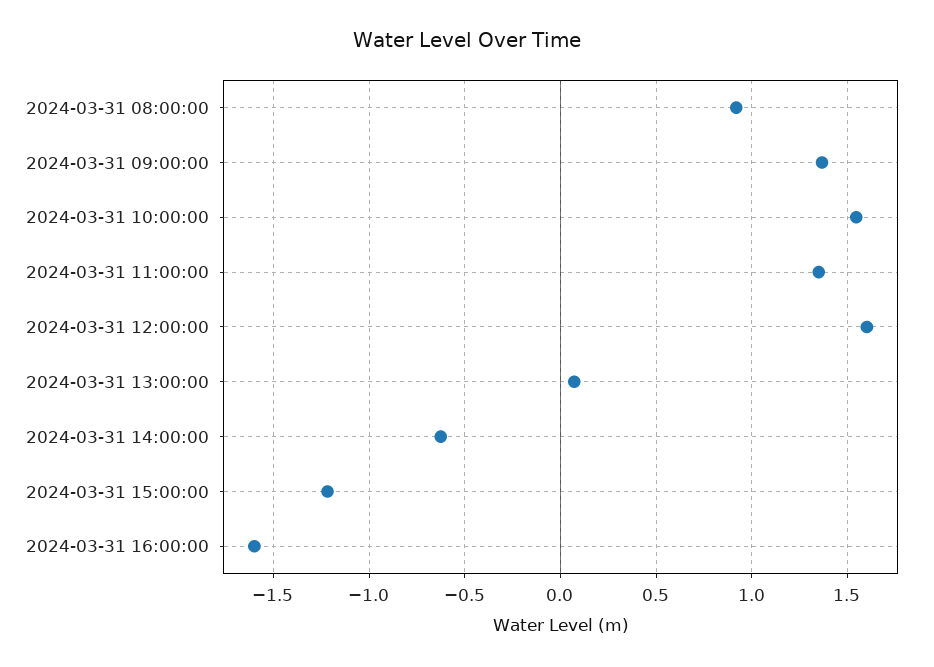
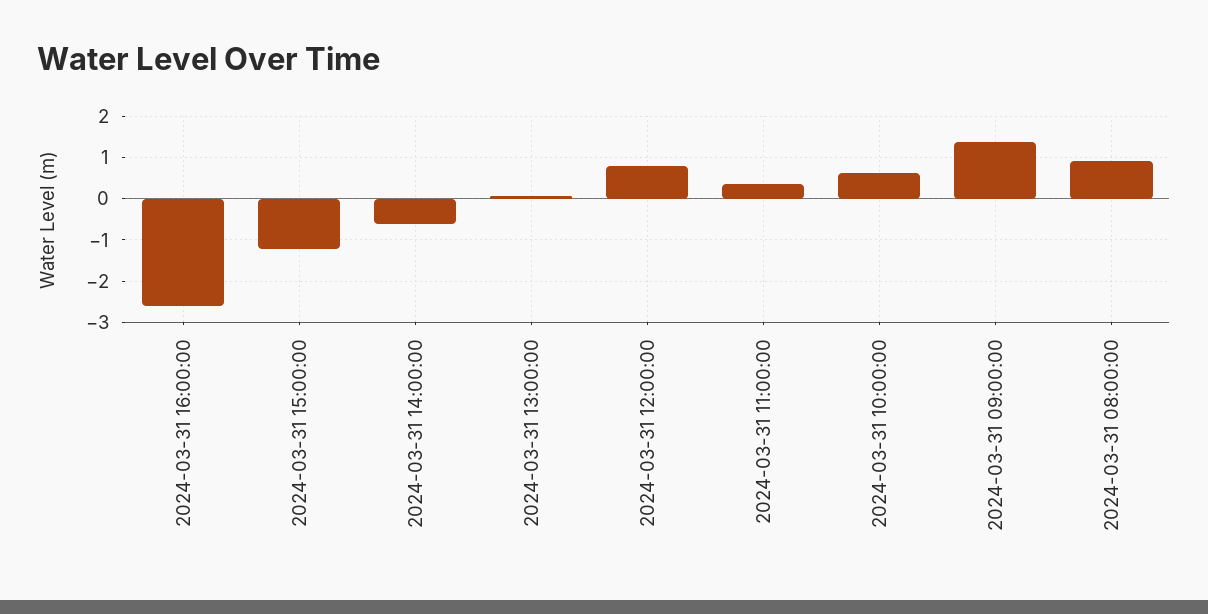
  {
    "2024-03-31 08:00:00": 0.9,
    "2024-03-31 09:00:00": 1.35,
-   "2024-03-31 10:00:00": 1.55,
+   "2024-03-31 10:00:00": 0.6,
-   "2024-03-31 11:00:00": 1.35,
+   "2024-03-31 11:00:00": 0.4,
-   "2024-03-31 12:00:00": 1.6,
+   "2024-03-31 12:00:00": 0.8,
    "2024-03-31 13:00:00": 0.05,
    "2024-03-31 14:00:00": -0.65,
    "2024-03-31 15:00:00": -1.2,
-   "2024-03-31 16:00:00": -1.6
+   "2024-03-31 16:00:00": -2.6
  }

